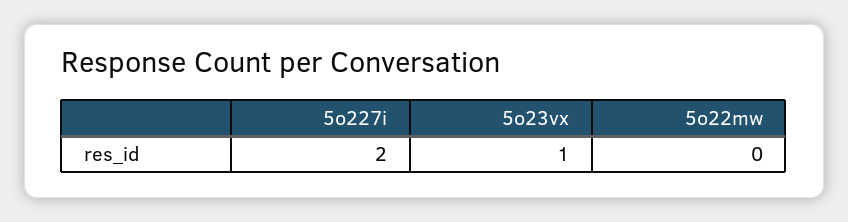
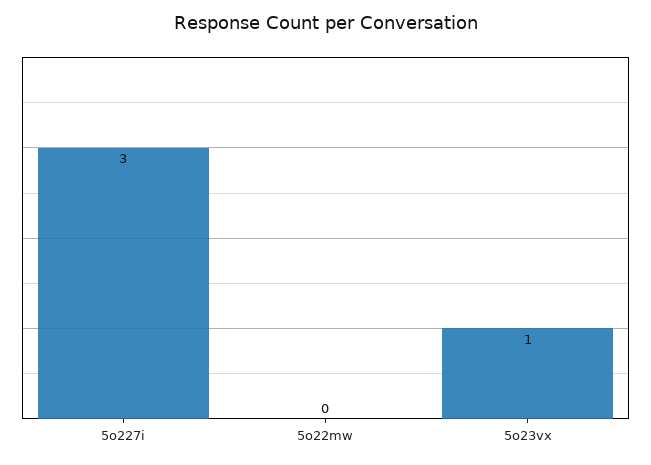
  {
-   "5o227i": 2,
+   "5o227i": 3,
    "5o23vx": 1,
    "5o22mw": 0
  }

